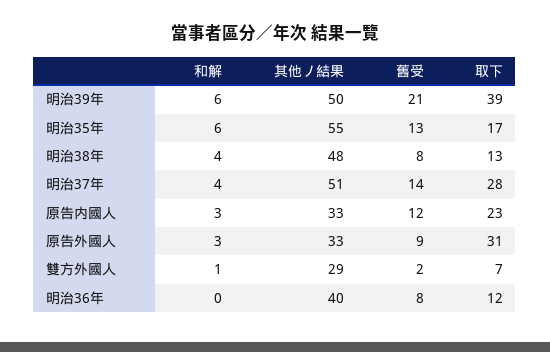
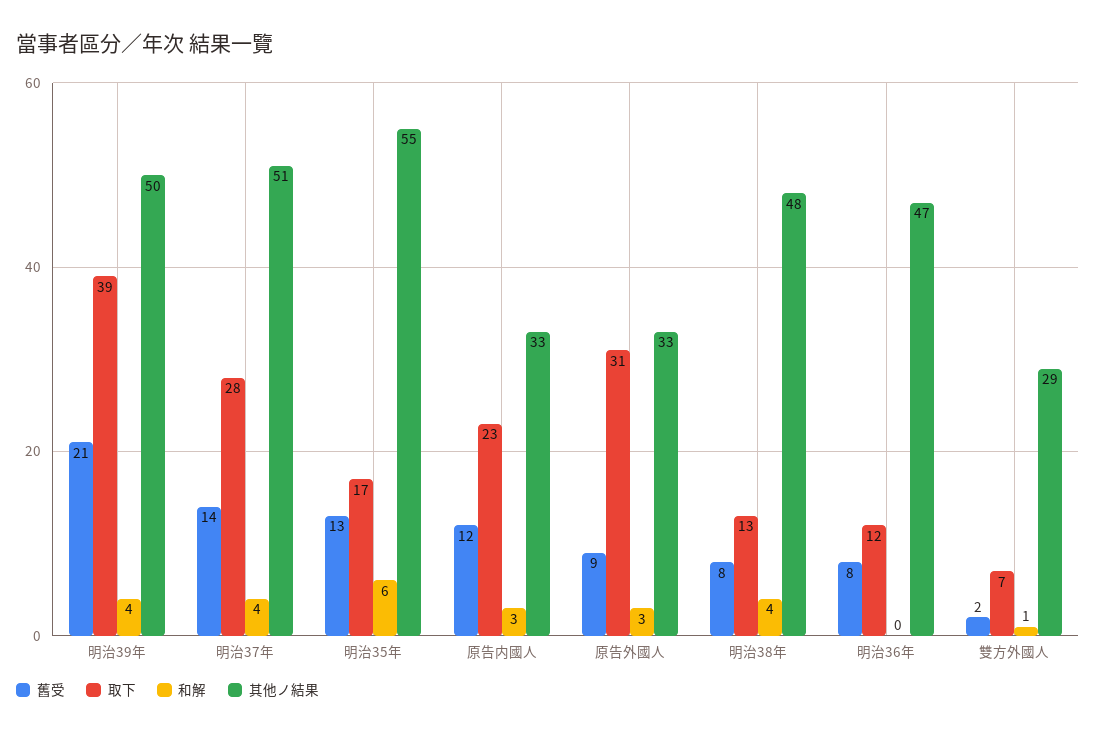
  {
    "和解": {
-     "明治39年": 6,
+     "明治39年": 4,
      "明治35年": 6,
      "明治38年": 4,
      "明治37年": 4,
      "原告内國人": 3,
      "原告外國人": 3,
      "雙方外國人": 1,
      "明治36年": 0
    },
    "其他ノ結果": {
      "明治39年": 50,
      "明治35年": 55,
      "明治38年": 48,
      "明治37年": 51,
      "原告内國人": 33,
      "原告外國人": 33,
      "雙方外國人": 29,
-     "明治36年": 40
+     "明治36年": 47
    },
    "舊受": {
      "明治39年": 21,
      "明治35年": 13,
      "明治38年": 8,
      "明治37年": 14,
      "原告内國人": 12,
      "原告外國人": 9,
      "雙方外國人": 2,
      "明治36年": 8
    },
    "取下": {
      "明治39年": 39,
      "明治35年": 17,
      "明治38年": 13,
      "明治37年": 28,
      "原告内國人": 23,
      "原告外國人": 31,
      "雙方外國人": 7,
      "明治36年": 12
    }
  }

